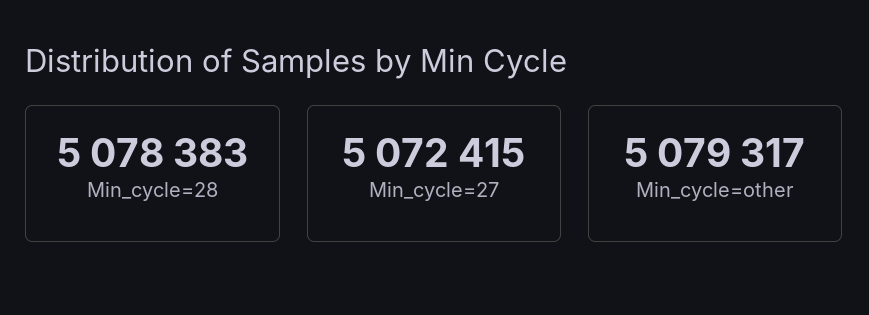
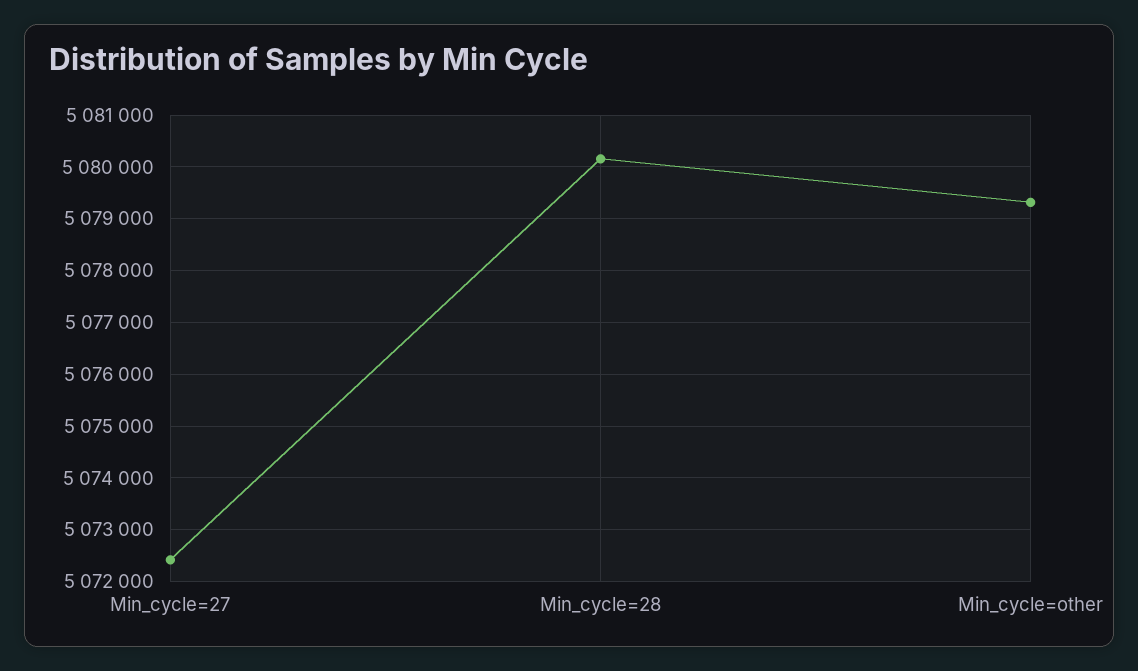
  {
-   "Min_cycle=28": 5078383,
+   "Min_cycle=28": 5080200,
    "Min_cycle=27": 5072415,
    "Min_cycle=other": 5079317
  }

